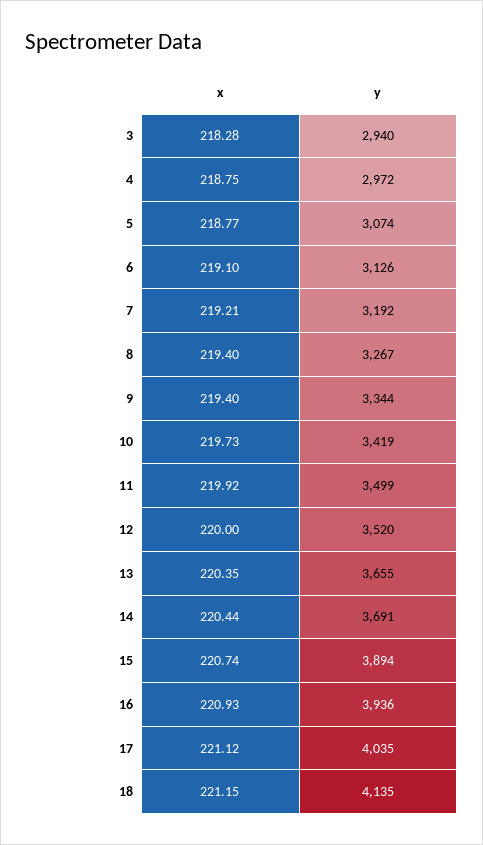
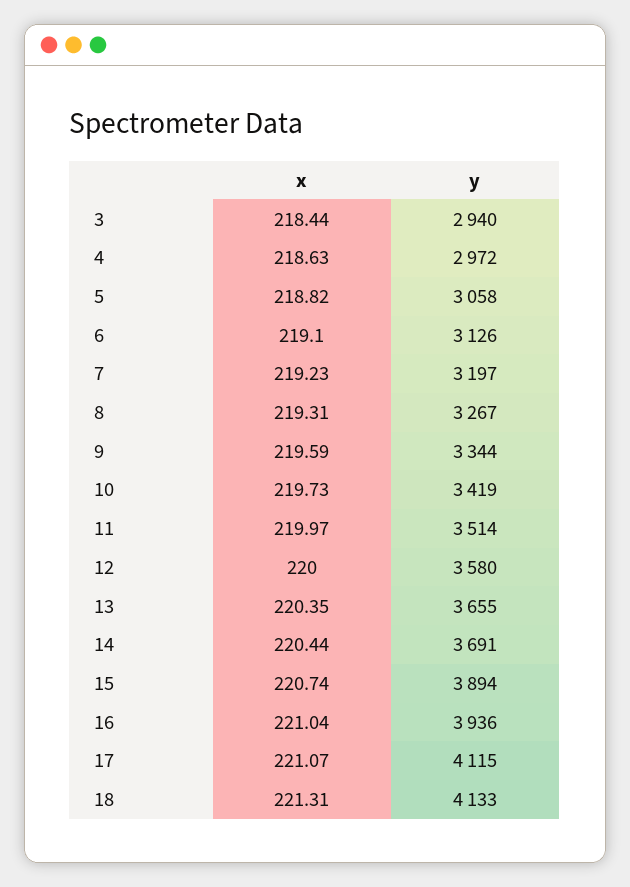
  {
    "x": {
-     "3": 218.28,
+     "3": 218.44,
-     "4": 218.75,
+     "4": 218.63,
-     "5": 218.77,
+     "5": 218.82,
      "6": 219.1,
-     "7": 219.21,
+     "7": 219.23,
-     "8": 219.4,
+     "8": 219.31,
-     "9": 219.4,
+     "9": 219.59,
      "10": 219.73,
-     "11": 219.92,
+     "11": 219.97,
      "12": 220,
      "13": 220.35,
      "14": 220.44,
      "15": 220.74,
-     "16": 220.93,
+     "16": 221.04,
-     "17": 221.12,
+     "17": 221.07,
-     "18": 221.15
+     "18": 221.31
    },
    "y": {
      "3": 2940,
      "4": 2972,
-     "5": 3074,
+     "5": 3058,
      "6": 3126,
-     "7": 3192,
+     "7": 3197,
      "8": 3267,
      "9": 3344,
      "10": 3419,
-     "11": 3499,
+     "11": 3514,
-     "12": 3520,
+     "12": 3580,
      "13": 3655,
      "14": 3691,
      "15": 3894,
      "16": 3936,
-     "17": 4035,
+     "17": 4115,
-     "18": 4135
+     "18": 4133
    }
  }

